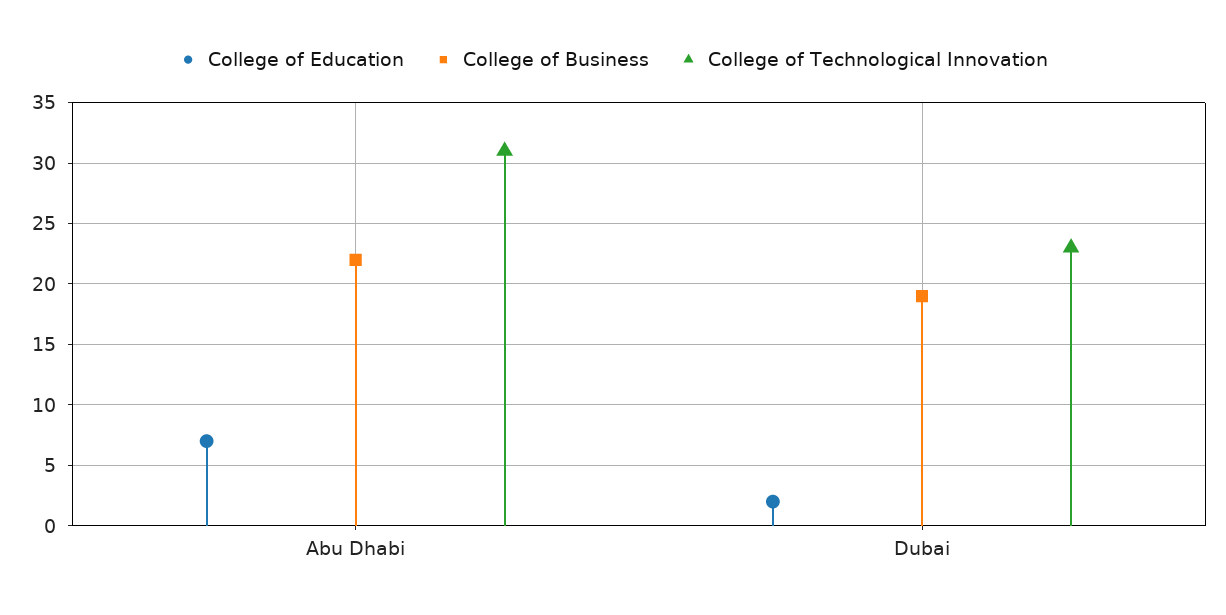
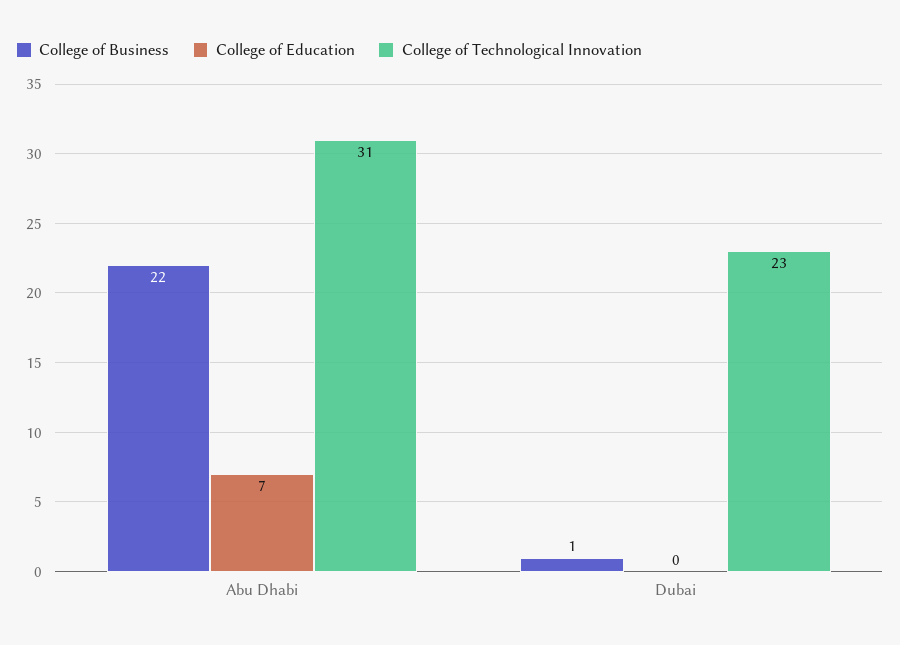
  {
    "College of Education": {
      "Abu Dhabi": 7,
-     "Dubai": 2
+     "Dubai": 0
    },
    "College of Business": {
      "Abu Dhabi": 22,
-     "Dubai": 19
+     "Dubai": 1
    },
    "College of Technological Innovation": {
      "Abu Dhabi": 31,
      "Dubai": 23
    }
  }

